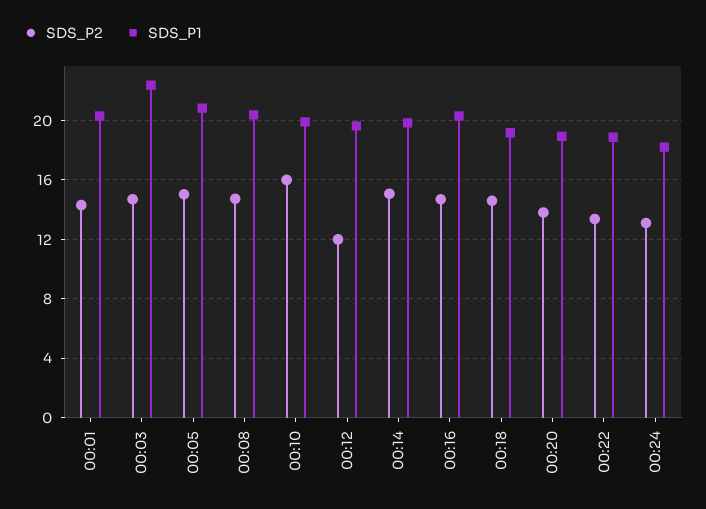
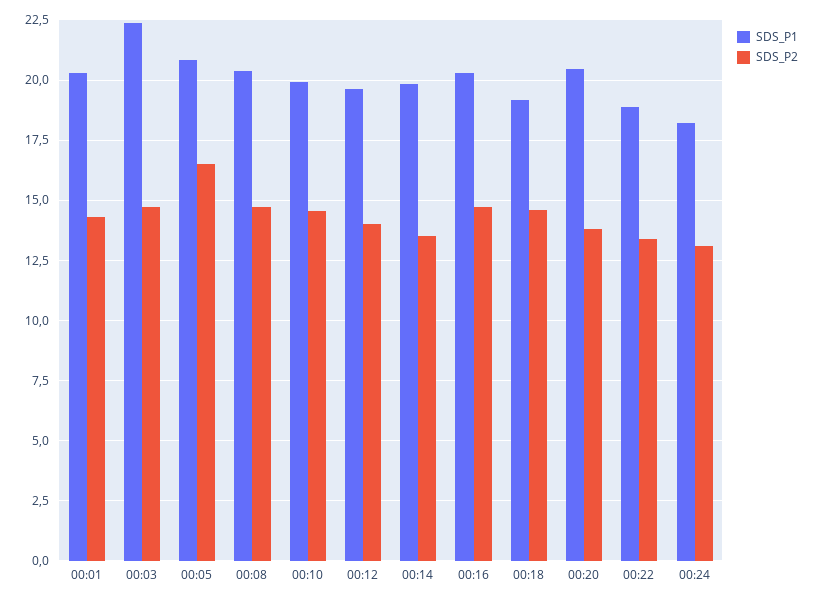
  {
    "SDS_P2": {
      "00:01": 14.25,
      "00:03": 14.75,
-     "00:05": 15,
+     "00:05": 16.5,
      "00:08": 14.75,
-     "00:10": 16,
+     "00:10": 14.5,
-     "00:12": 12,
+     "00:12": 14,
-     "00:14": 15,
+     "00:14": 13.5,
      "00:16": 14.75,
      "00:18": 14.5,
      "00:20": 13.75,
      "00:22": 13.25,
      "00:24": 13
    },
    "SDS_P1": {
      "00:01": 20.25,
      "00:03": 22.25,
      "00:05": 20.75,
      "00:08": 20.25,
      "00:10": 20,
      "00:12": 19.75,
      "00:14": 19.75,
      "00:16": 20.25,
      "00:18": 19.25,
-     "00:20": 19,
+     "00:20": 20.5,
      "00:22": 18.75,
      "00:24": 18.25
    }
  }

